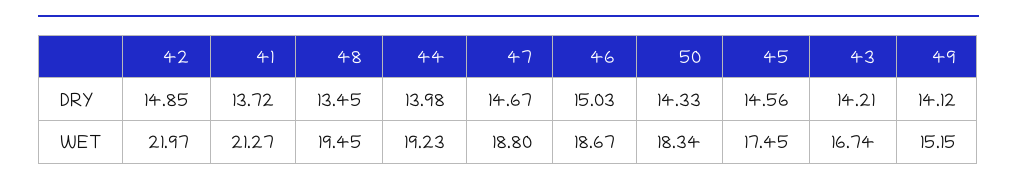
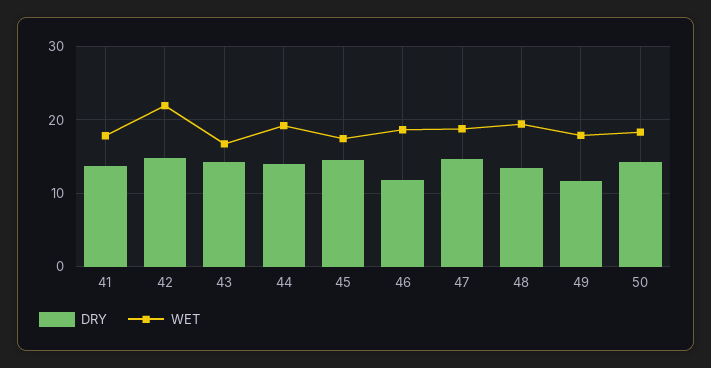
  {
    "DRY": {
      "42": 14.85,
      "41": 13.72,
      "48": 13.45,
      "44": 13.98,
      "47": 14.67,
-     "46": 15.03,
+     "46": 12,
      "50": 14.33,
      "45": 14.56,
      "43": 14.21,
-     "49": 14.12
+     "49": 12
    },
    "WET": {
      "42": 21.97,
-     "41": 21.27,
+     "41": 18,
      "48": 19.45,
      "44": 19.23,
      "47": 18.8,
      "46": 18.67,
      "50": 18.34,
      "45": 17.45,
      "43": 16.74,
-     "49": 15.15
+     "49": 18
    }
  }

